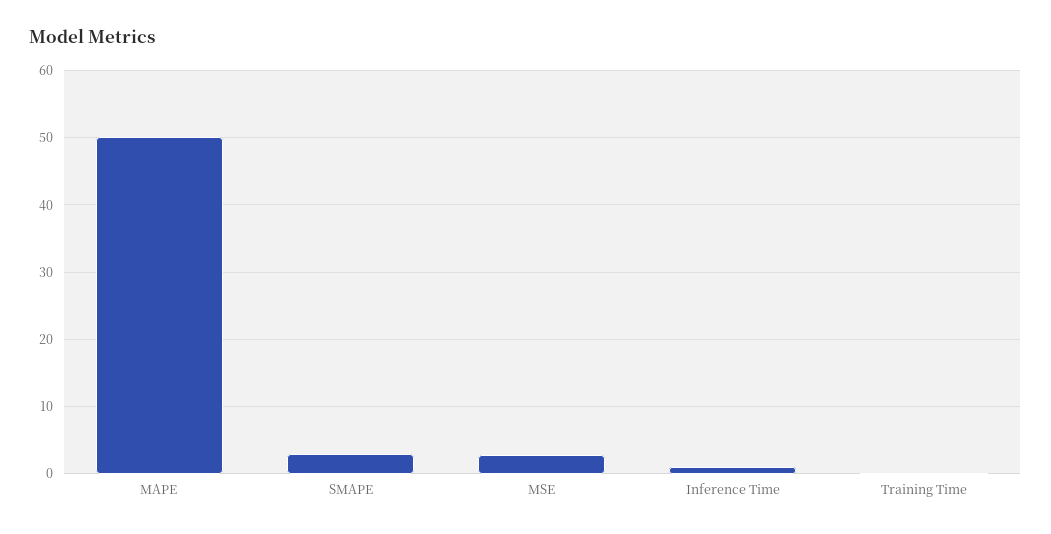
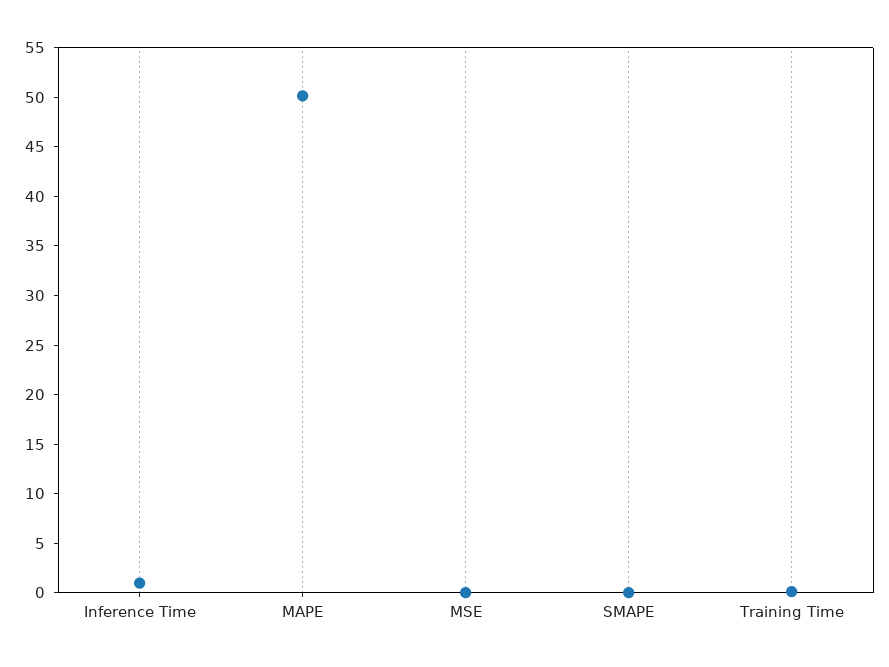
  {
    "MAPE": 50,
-   "SMAPE": 3,
+   "SMAPE": 0,
-   "MSE": 3,
+   "MSE": 0,
    "Inference Time": 1,
    "Training Time": 0
  }

